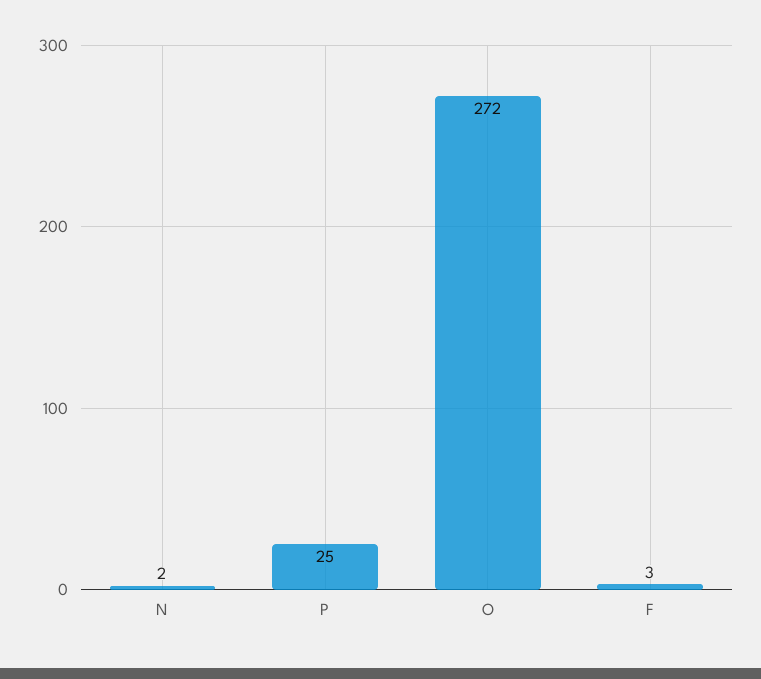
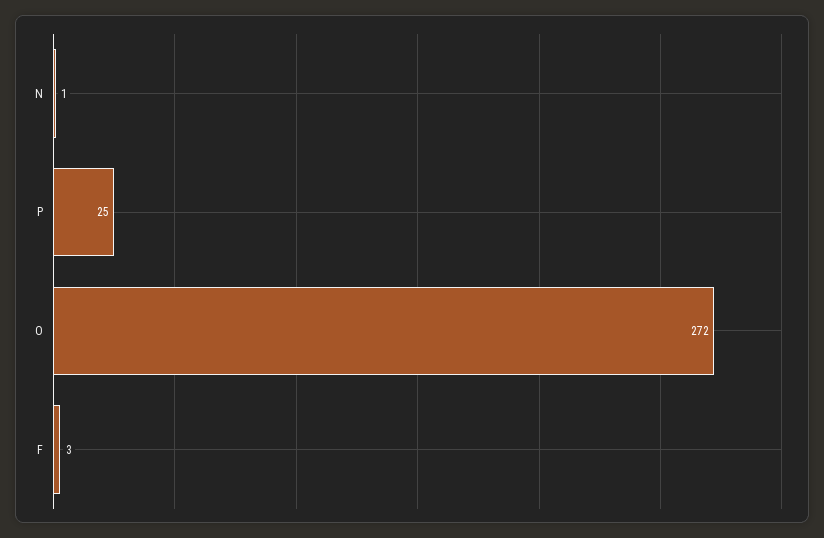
  {
-   "N": 2,
+   "N": 1,
    "P": 25,
    "O": 272,
    "F": 3
  }

